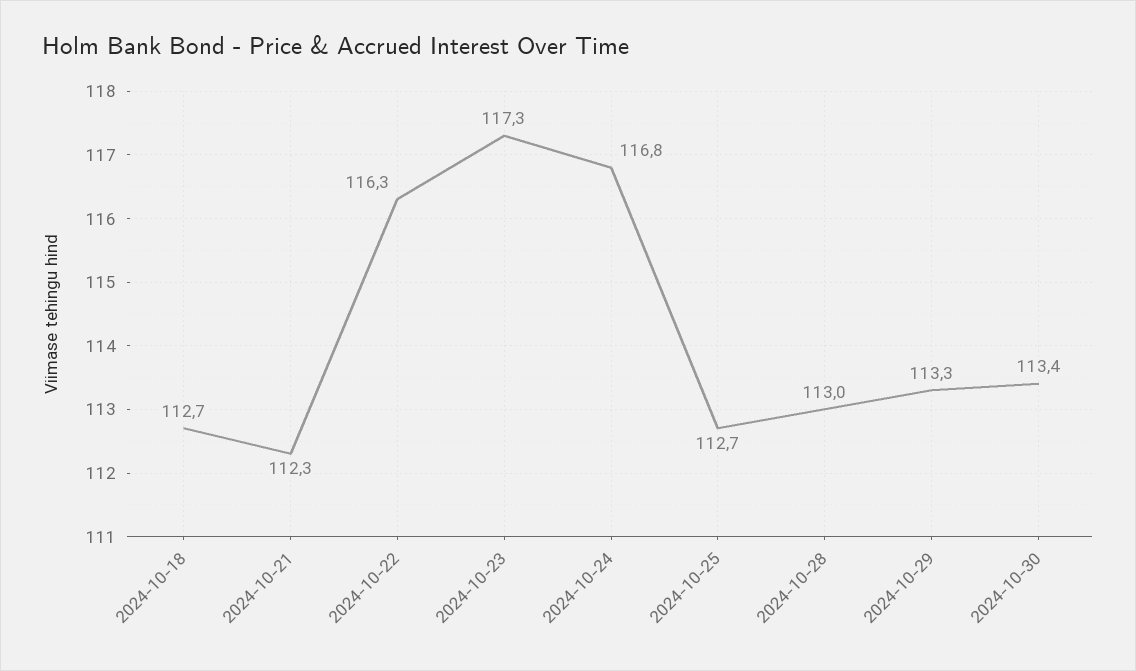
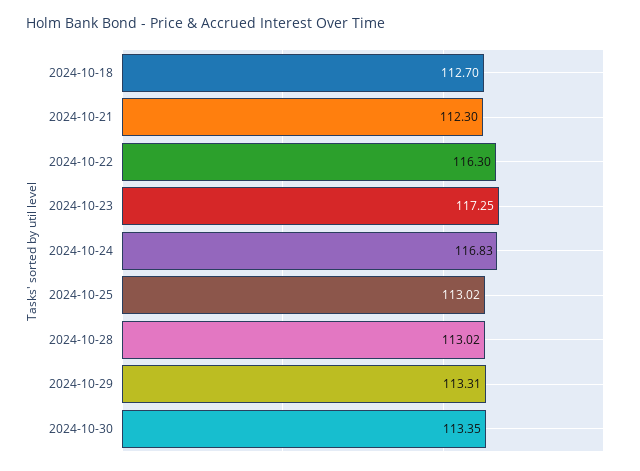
  {
    "2024-10-18": 112.7,
    "2024-10-21": 112.3,
    "2024-10-22": 116.3,
    "2024-10-23": 117.25,
    "2024-10-24": 116.83,
-   "2024-10-25": 112.7,
+   "2024-10-25": 113.02,
    "2024-10-28": 113.02,
    "2024-10-29": 113.31,
    "2024-10-30": 113.35
  }

